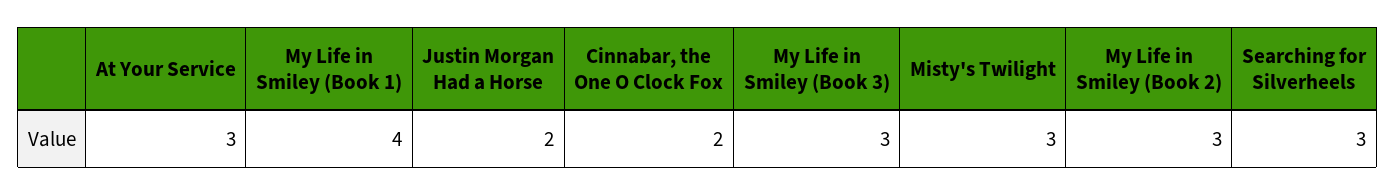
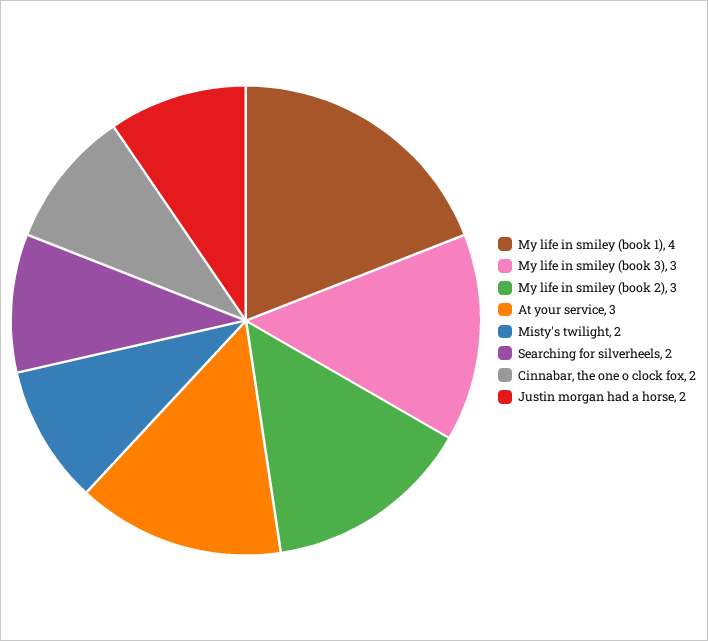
  {
    "At Your Service": 3,
    "My Life in Smiley (Book 1)": 4,
    "Justin Morgan Had a Horse": 2,
    "Cinnabar, the One O Clock Fox": 2,
    "My Life in Smiley (Book 3)": 3,
-   "Misty's Twilight": 3,
+   "Misty's Twilight": 2,
    "My Life in Smiley (Book 2)": 3,
-   "Searching for Silverheels": 3
+   "Searching for Silverheels": 2
  }

